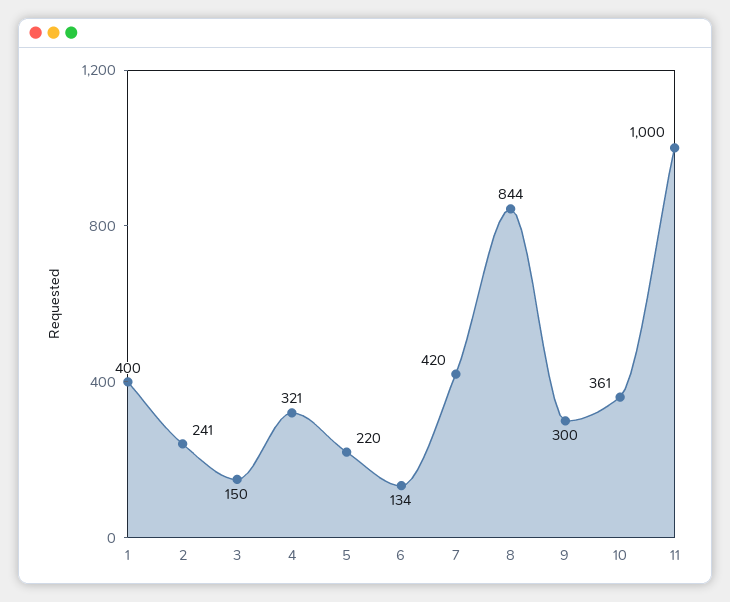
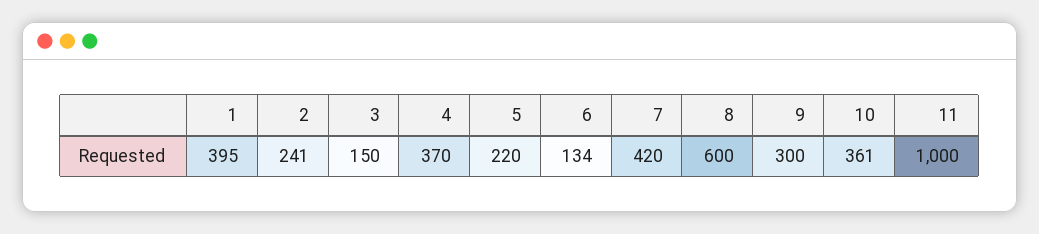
  {
-   "1": 400,
+   "1": 395,
    "2": 241,
    "3": 150,
-   "4": 321,
+   "4": 370,
    "5": 220,
    "6": 134,
    "7": 420,
-   "8": 844,
+   "8": 600,
    "9": 300,
    "10": 361,
    "11": 1000
  }

